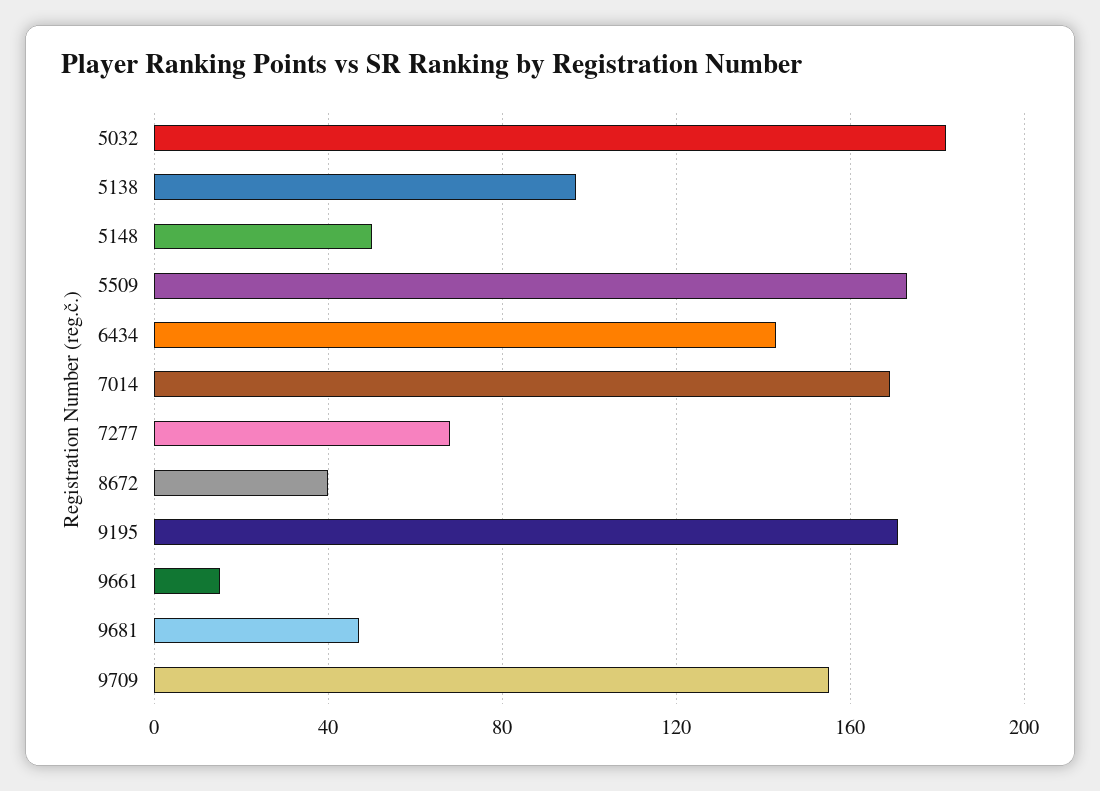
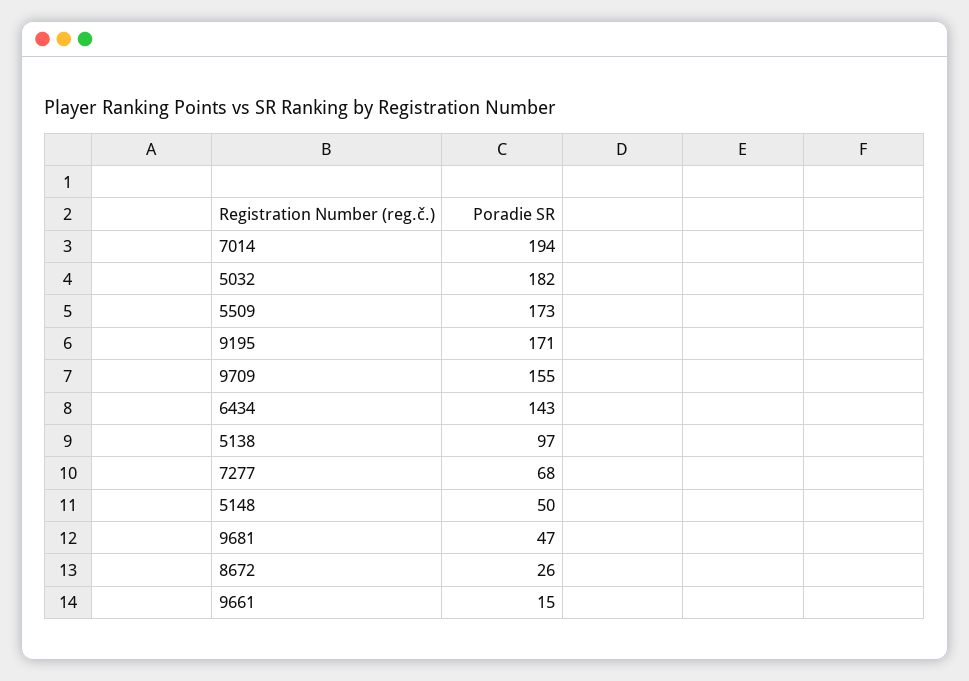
  {
    "5032": 182,
    "5138": 97,
    "5148": 50,
    "5509": 173,
    "6434": 143,
-   "7014": 170,
+   "7014": 194,
    "7277": 68,
-   "8672": 40,
+   "8672": 26,
    "9195": 171,
    "9661": 15,
    "9681": 47,
    "9709": 155
  }

